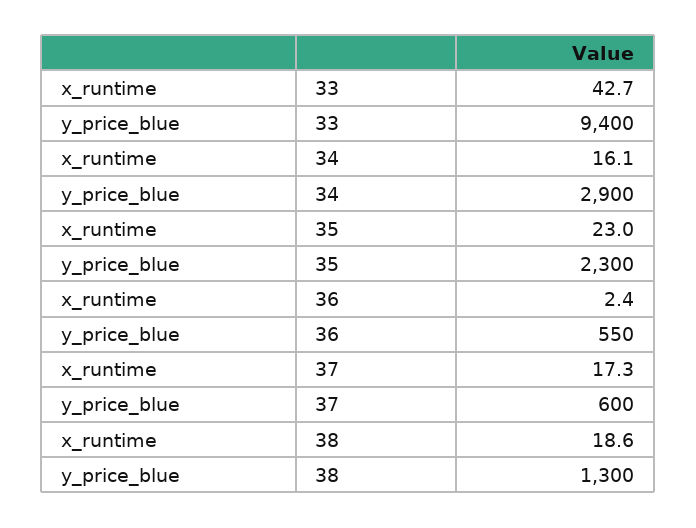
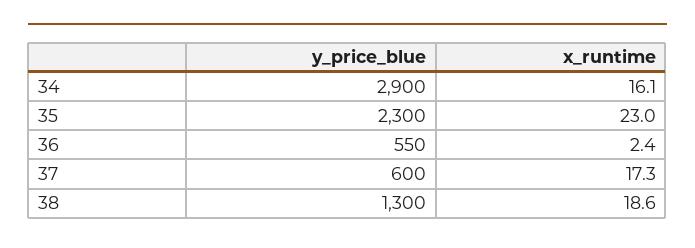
  {
    "x_runtime": {
-     "33": 42.7,
      "34": 16.1,
      "35": 23,
      "36": 2.4,
      "37": 17.3,
      "38": 18.6
    },
    "y_price_blue": {
-     "33": 9400,
      "34": 2900,
      "35": 2300,
      "36": 550,
      "37": 600,
      "38": 1300
    }
  }

